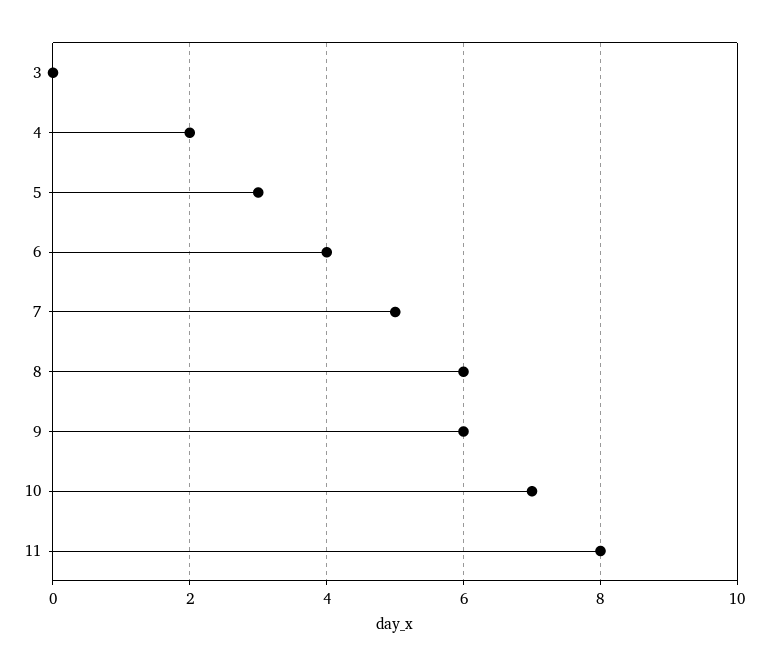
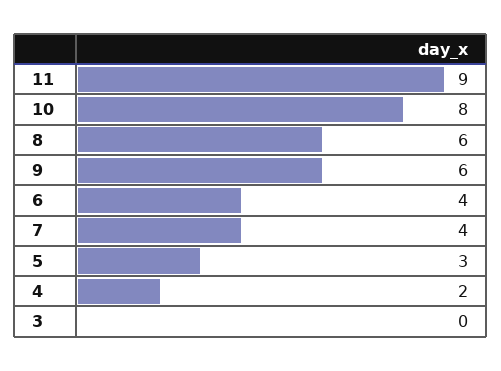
  {
    "3": 0,
    "4": 2,
    "5": 3,
    "6": 4,
-   "7": 5,
+   "7": 4,
    "8": 6,
    "9": 6,
-   "10": 7,
+   "10": 8,
-   "11": 8
+   "11": 9
  }

